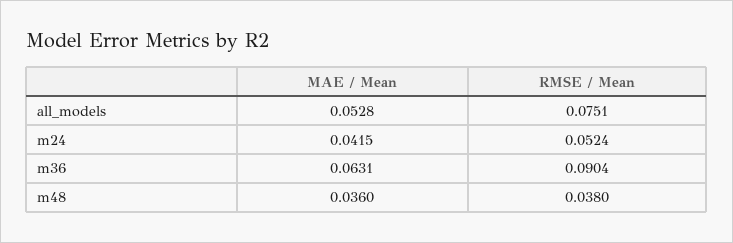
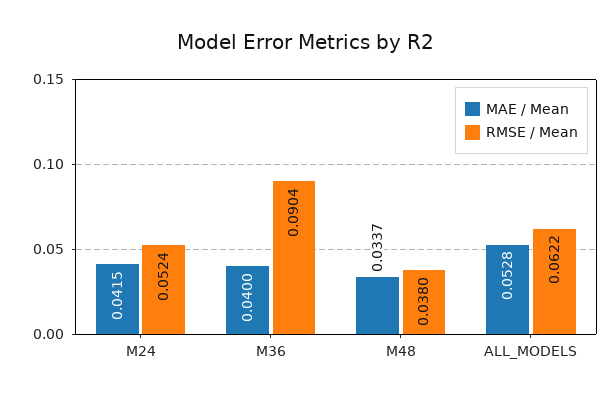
  {
    "MAE / Mean": {
      "all_models": 0.0528,
      "m24": 0.0415,
-     "m36": 0.0631,
+     "m36": 0.04,
-     "m48": 0.036
+     "m48": 0.0337
    },
    "RMSE / Mean": {
-     "all_models": 0.0751,
+     "all_models": 0.0622,
      "m24": 0.0524,
      "m36": 0.0904,
      "m48": 0.038
    }
  }

